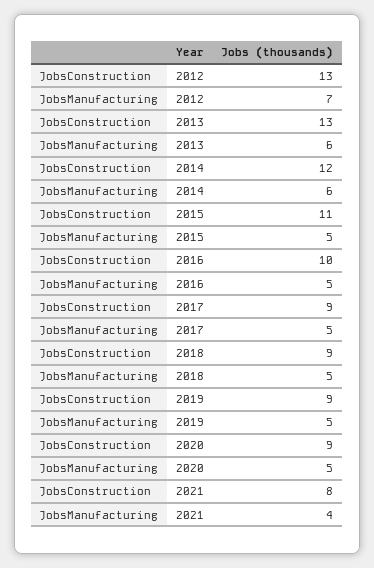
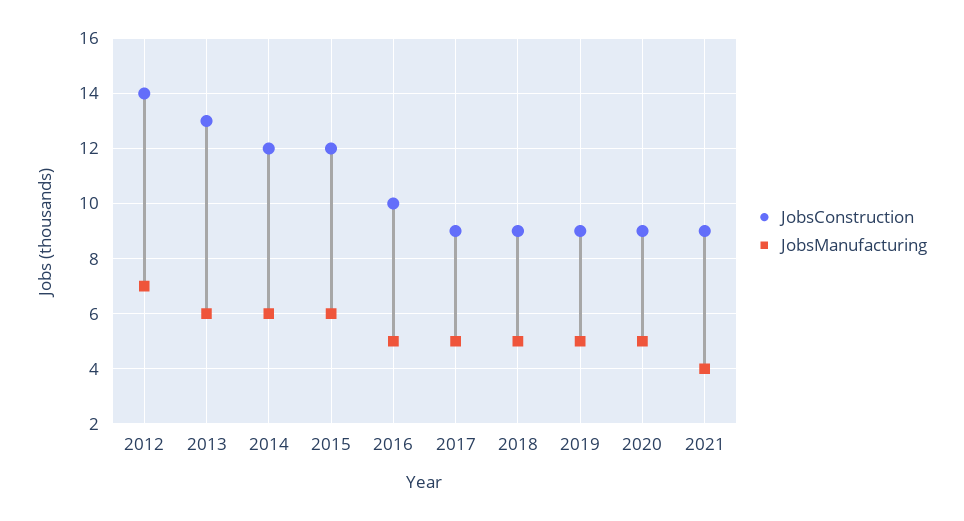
  {
    "JobsConstruction": {
-     "2012": 13,
+     "2012": 14,
      "2013": 13,
      "2014": 12,
-     "2015": 11,
+     "2015": 12,
      "2016": 10,
      "2017": 9,
      "2018": 9,
      "2019": 9,
      "2020": 9,
-     "2021": 8
+     "2021": 9
    },
    "JobsManufacturing": {
      "2012": 7,
      "2013": 6,
      "2014": 6,
-     "2015": 5,
+     "2015": 6,
      "2016": 5,
      "2017": 5,
      "2018": 5,
      "2019": 5,
      "2020": 5,
      "2021": 4
    }
  }

